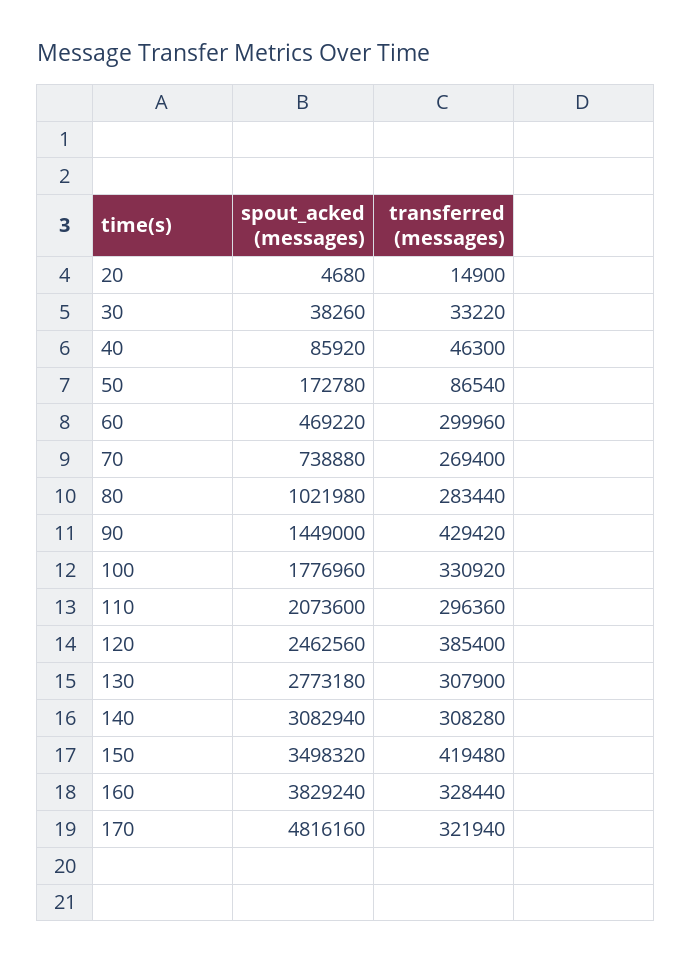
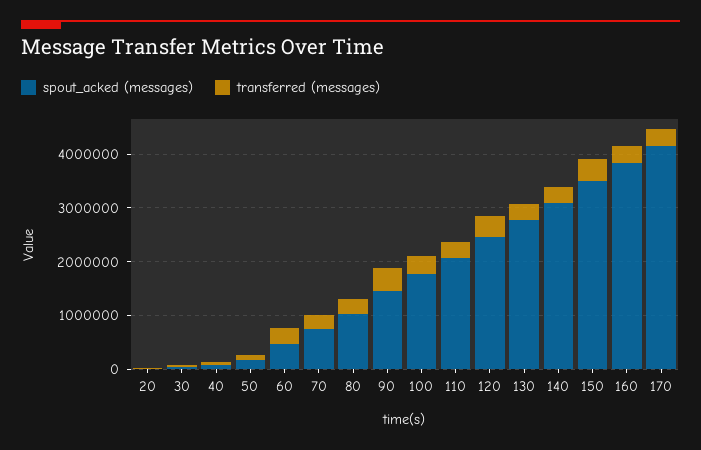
  {
    "spout_acked (messages)": {
      "20": 4680,
      "30": 38260,
      "40": 85920,
      "50": 172780,
      "60": 469220,
      "70": 738880,
      "80": 1021980,
      "90": 1449000,
      "100": 1776960,
      "110": 2073600,
      "120": 2462560,
      "130": 2773180,
      "140": 3082940,
      "150": 3498320,
      "160": 3829240,
-     "170": 4816160
+     "170": 4200000
    },
    "transferred (messages)": {
      "20": 14900,
      "30": 33220,
      "40": 46300,
      "50": 86540,
      "60": 299960,
      "70": 269400,
      "80": 283440,
      "90": 429420,
      "100": 330920,
      "110": 296360,
      "120": 385400,
      "130": 307900,
      "140": 308280,
      "150": 419480,
      "160": 328440,
      "170": 321940
    }
  }

